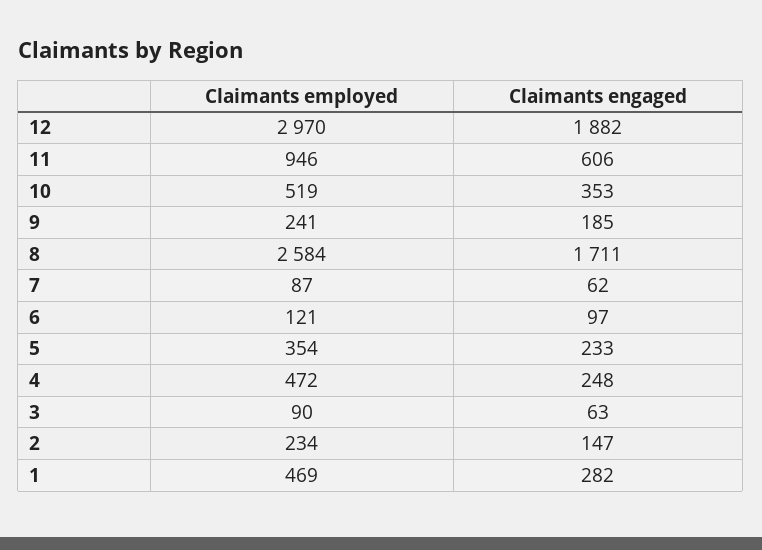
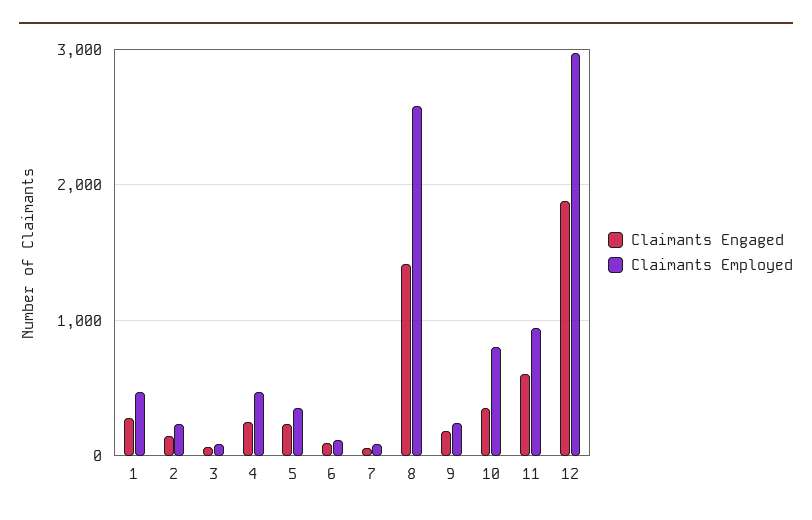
  {
    "Claimants employed": {
      "12": 2970,
      "11": 946,
-     "10": 519,
+     "10": 800,
      "9": 241,
      "8": 2584,
      "7": 87,
      "6": 121,
      "5": 354,
      "4": 472,
      "3": 90,
      "2": 234,
      "1": 469
    },
    "Claimants engaged": {
      "12": 1882,
      "11": 606,
      "10": 353,
      "9": 185,
-     "8": 1711,
+     "8": 1400,
      "7": 62,
      "6": 97,
      "5": 233,
      "4": 248,
      "3": 63,
      "2": 147,
      "1": 282
    }
  }

